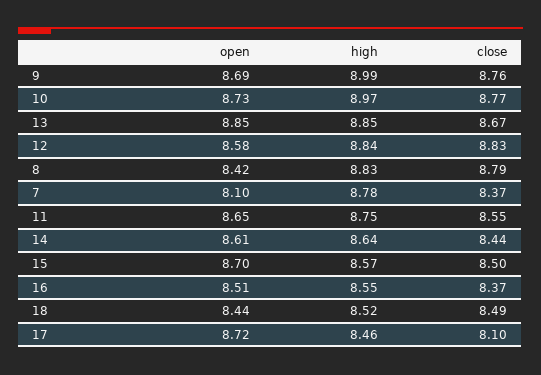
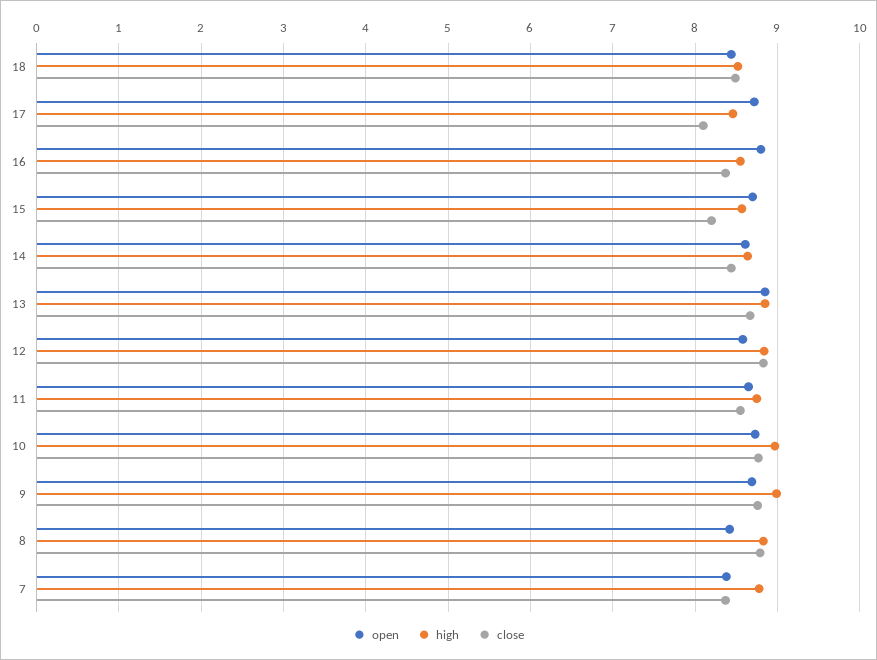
  {
    "open": {
      "9": 8.69,
      "10": 8.73,
      "13": 8.85,
      "12": 8.58,
      "8": 8.42,
-     "7": 8.1,
+     "7": 8.4,
      "11": 8.65,
      "14": 8.61,
      "15": 8.7,
-     "16": 8.51,
+     "16": 8.8,
      "18": 8.44,
      "17": 8.72
    },
    "high": {
      "9": 8.99,
      "10": 8.97,
      "13": 8.85,
      "12": 8.84,
      "8": 8.83,
      "7": 8.78,
      "11": 8.75,
      "14": 8.64,
      "15": 8.57,
      "16": 8.55,
      "18": 8.52,
      "17": 8.46
    },
    "close": {
      "9": 8.76,
      "10": 8.77,
      "13": 8.67,
      "12": 8.83,
      "8": 8.79,
      "7": 8.37,
      "11": 8.55,
      "14": 8.44,
-     "15": 8.5,
+     "15": 8.2,
      "16": 8.37,
      "18": 8.49,
      "17": 8.1
    }
  }

